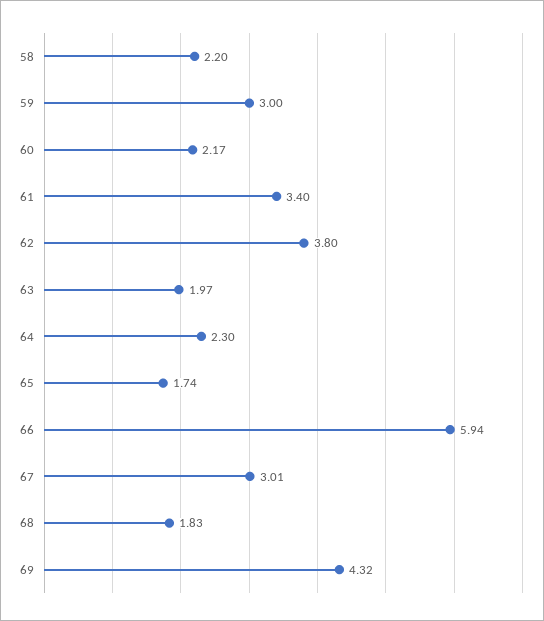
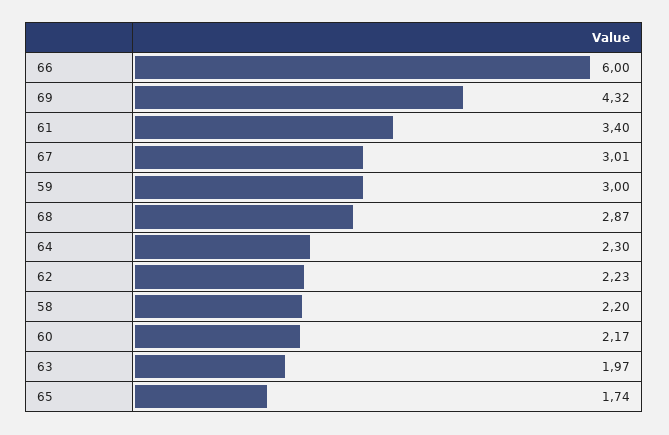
  {
    "58": 2.2,
    "59": 3,
    "60": 2.17,
    "61": 3.4,
-   "62": 3.8,
+   "62": 2.23,
    "63": 1.97,
    "64": 2.3,
    "65": 1.74,
-   "66": 5.94,
+   "66": 6,
    "67": 3.01,
-   "68": 1.83,
+   "68": 2.87,
    "69": 4.32
  }

